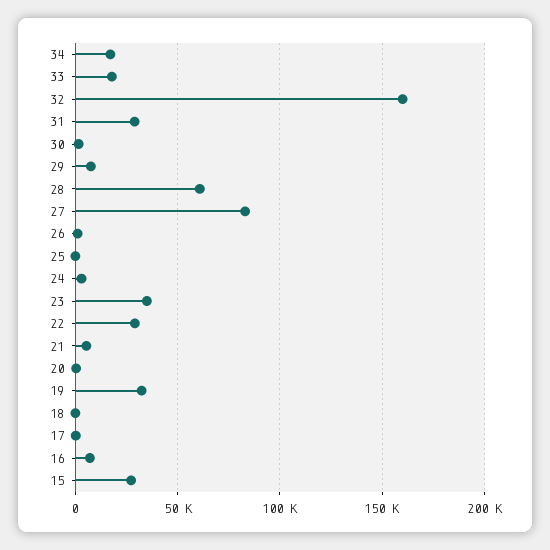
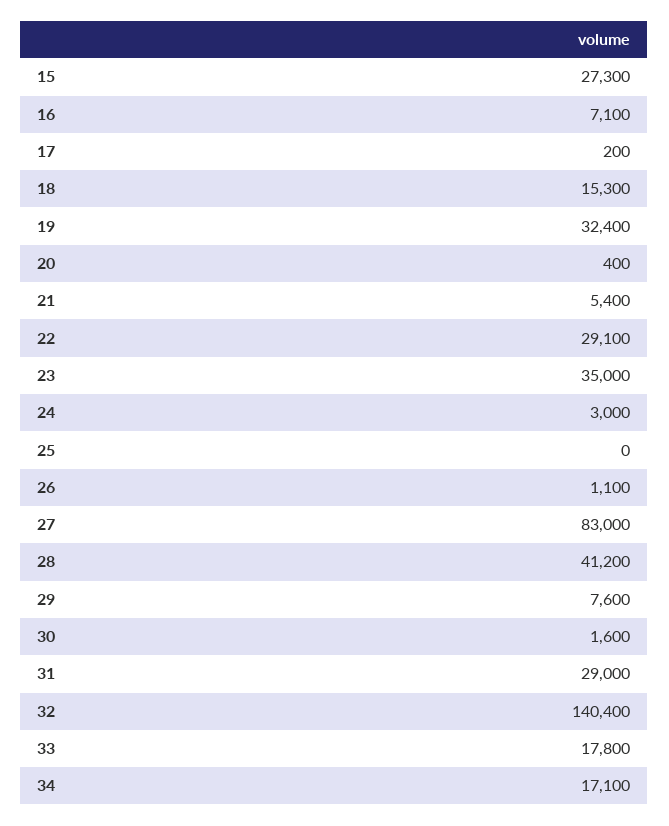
  {
    "34": 17100,
    "33": 17800,
-   "32": 160000,
+   "32": 140400,
    "31": 29000,
    "30": 1600,
    "29": 7600,
-   "28": 60000,
+   "28": 41200,
    "27": 83000,
    "26": 1100,
    "25": 0,
    "24": 3000,
    "23": 35000,
    "22": 29100,
    "21": 5400,
    "20": 400,
    "19": 32400,
-   "18": 0,
+   "18": 15300,
    "17": 200,
    "16": 7100,
    "15": 27300
  }

